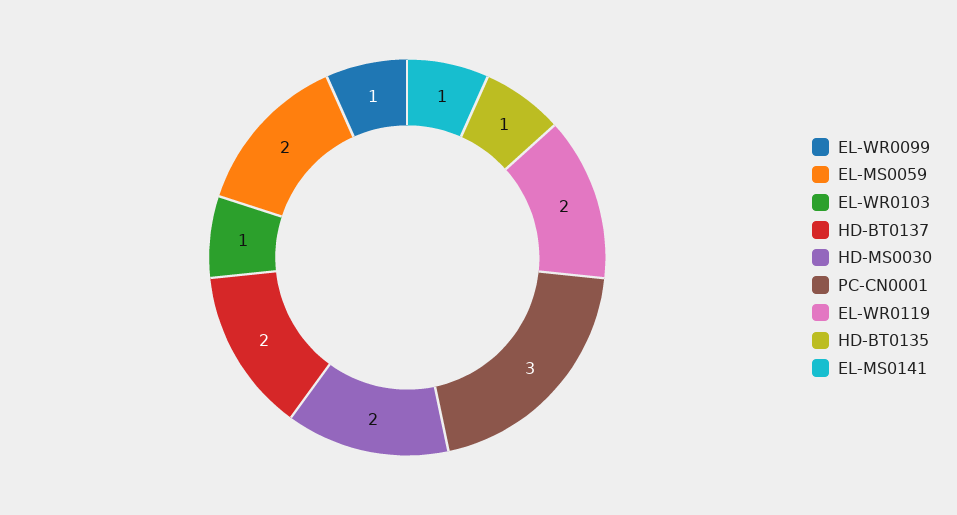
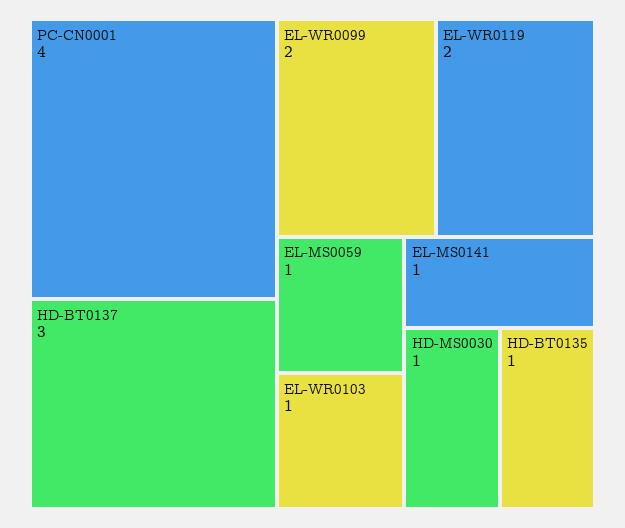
  {
-   "EL-WR0099": 1,
+   "EL-WR0099": 2,
-   "EL-MS0059": 2,
+   "EL-MS0059": 1,
    "EL-WR0103": 1,
-   "HD-BT0137": 2,
+   "HD-BT0137": 3,
-   "HD-MS0030": 2,
+   "HD-MS0030": 1,
-   "PC-CN0001": 3,
+   "PC-CN0001": 4,
    "EL-WR0119": 2,
    "HD-BT0135": 1,
    "EL-MS0141": 1
  }

